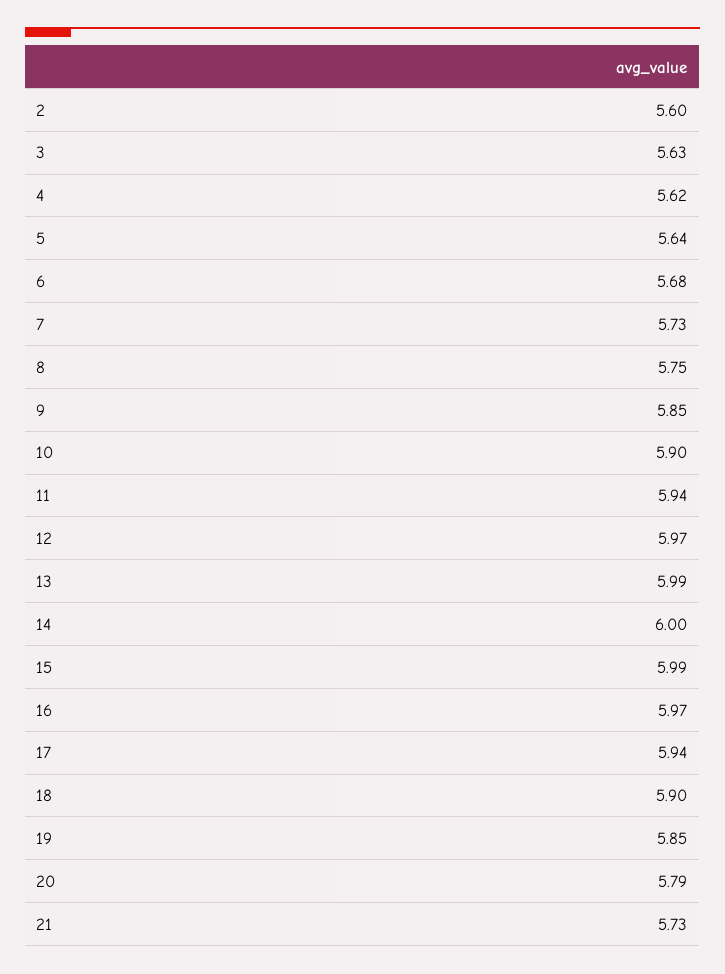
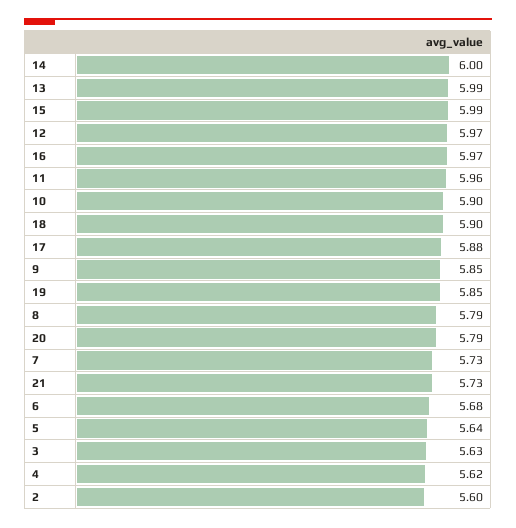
  {
    "2": 5.6,
    "3": 5.63,
    "4": 5.62,
    "5": 5.64,
    "6": 5.68,
    "7": 5.73,
-   "8": 5.75,
+   "8": 5.79,
    "9": 5.85,
    "10": 5.9,
-   "11": 5.94,
+   "11": 5.96,
    "12": 5.97,
    "13": 5.99,
    "14": 6,
    "15": 5.99,
    "16": 5.97,
-   "17": 5.94,
+   "17": 5.88,
    "18": 5.9,
    "19": 5.85,
    "20": 5.79,
    "21": 5.73
  }

